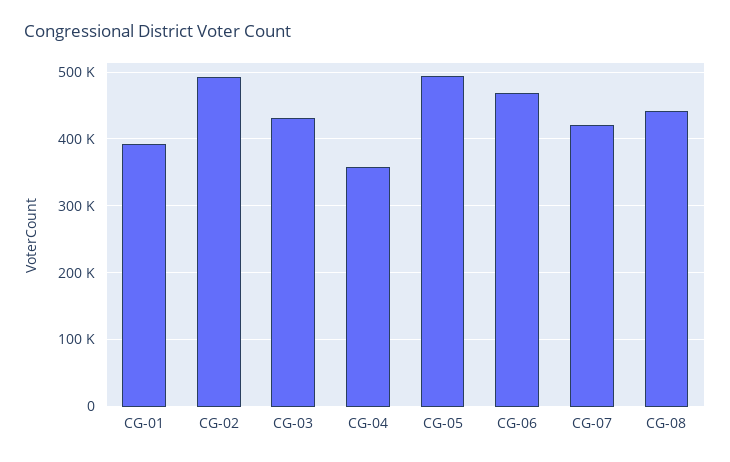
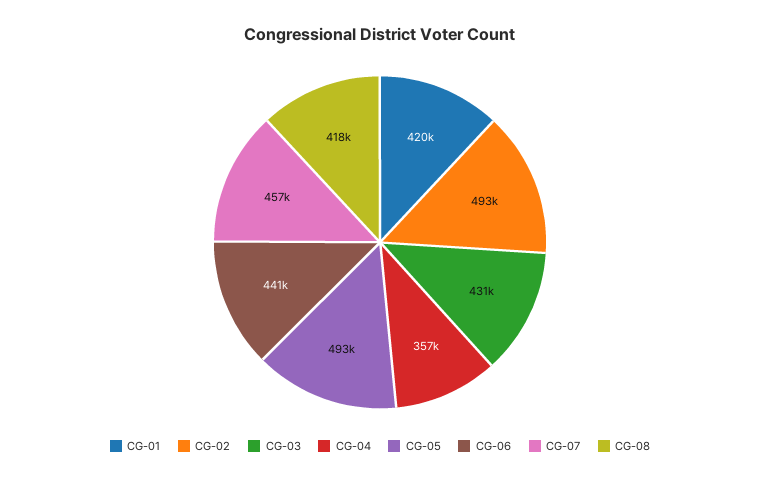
  {
-   "CG-01": 390000,
+   "CG-01": 420000,
    "CG-02": 493000,
    "CG-03": 431000,
    "CG-04": 357000,
    "CG-05": 493000,
-   "CG-06": 470000,
+   "CG-06": 441000,
-   "CG-07": 420000,
+   "CG-07": 457000,
-   "CG-08": 440000
+   "CG-08": 418000
  }

